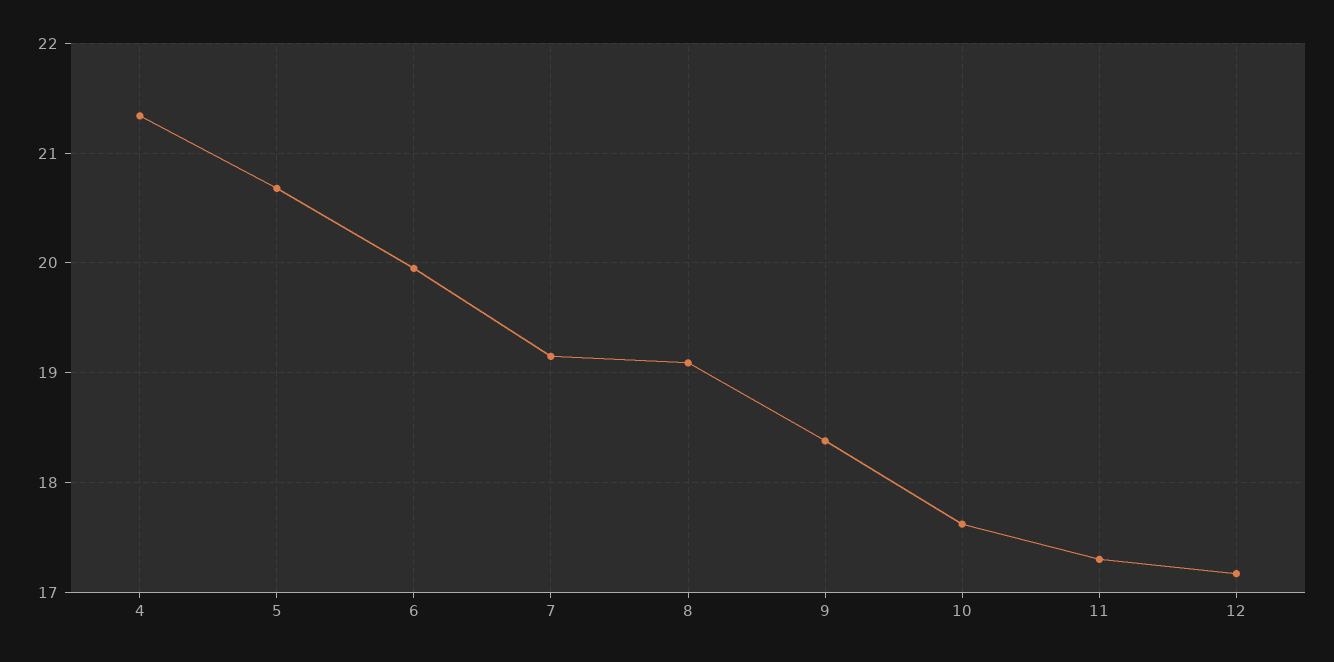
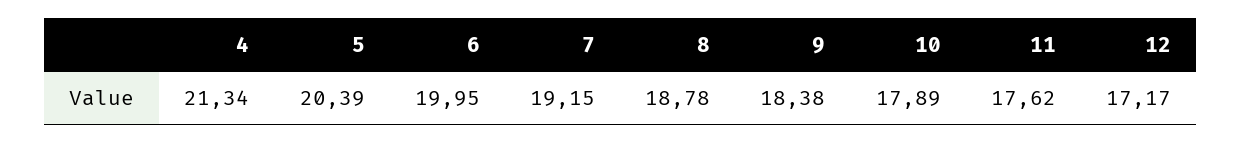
  {
    "4": 21.34,
-   "5": 20.7,
+   "5": 20.39,
    "6": 19.95,
    "7": 19.15,
-   "8": 19.1,
+   "8": 18.78,
    "9": 18.38,
-   "10": 17.6,
+   "10": 17.89,
-   "11": 17.3,
+   "11": 17.62,
    "12": 17.17
  }

